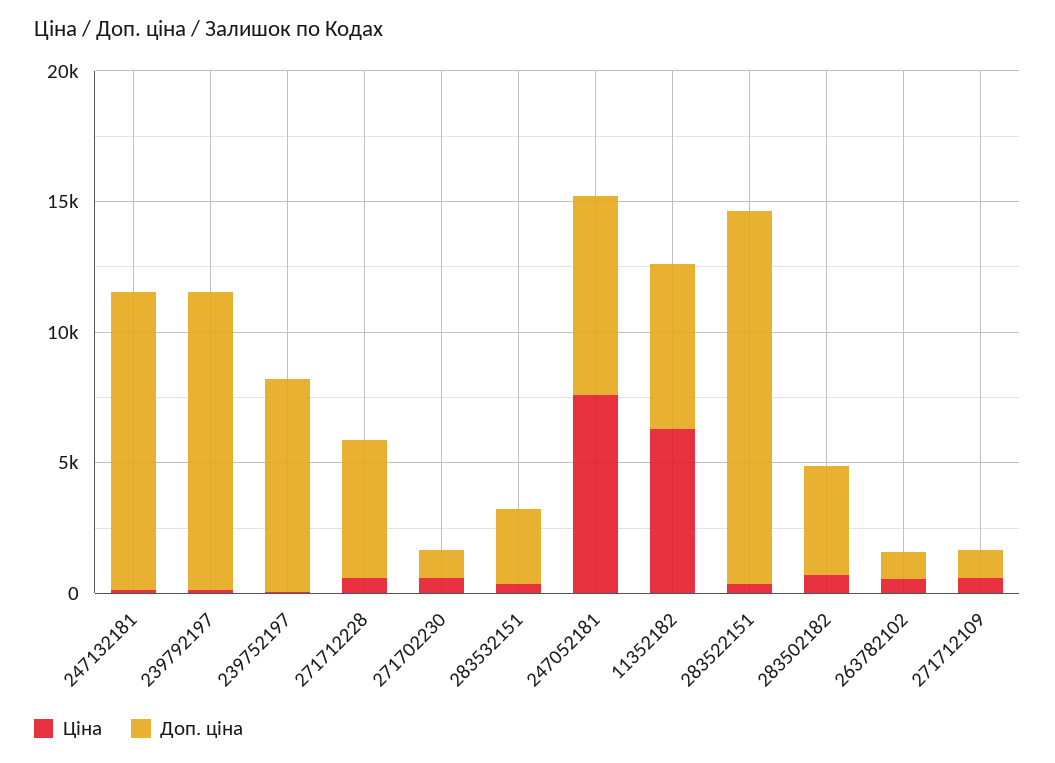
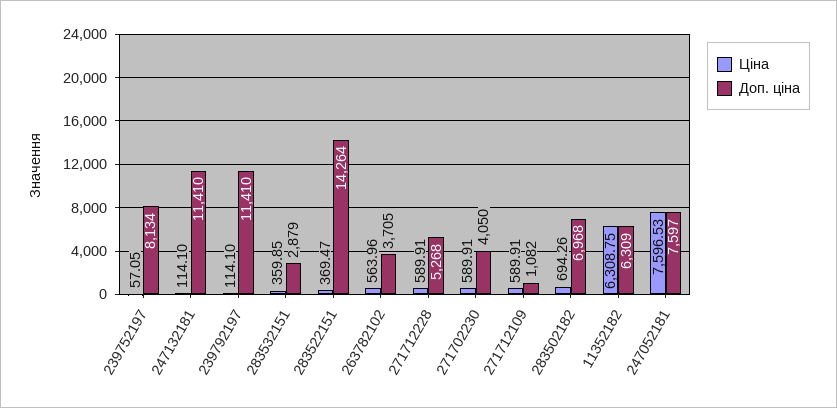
  {
    "Ціна": {
      "247132181": 114.1,
      "239792197": 114.1,
      "239752197": 57.05,
      "271712228": 589.91,
      "271702230": 589.91,
      "283532151": 359.85,
      "247052181": 7596.53,
      "11352182": 6308.75,
      "283522151": 369.47,
      "283502182": 694.26,
      "263782102": 563.96,
      "271712109": 589.91
    },
    "Доп. ціна": {
      "247132181": 11410,
      "239792197": 11410,
      "239752197": 8134,
      "271712228": 5268,
-     "271702230": 1000,
+     "271702230": 4050,
      "283532151": 2879,
      "247052181": 7597,
      "11352182": 6309,
      "283522151": 14264,
-     "283502182": 4000,
+     "283502182": 6968,
-     "263782102": 1000,
+     "263782102": 3705,
      "271712109": 1082
    }
  }

